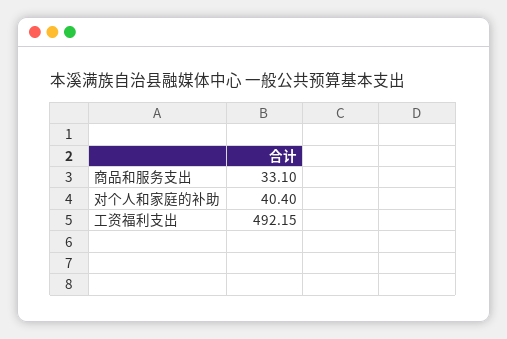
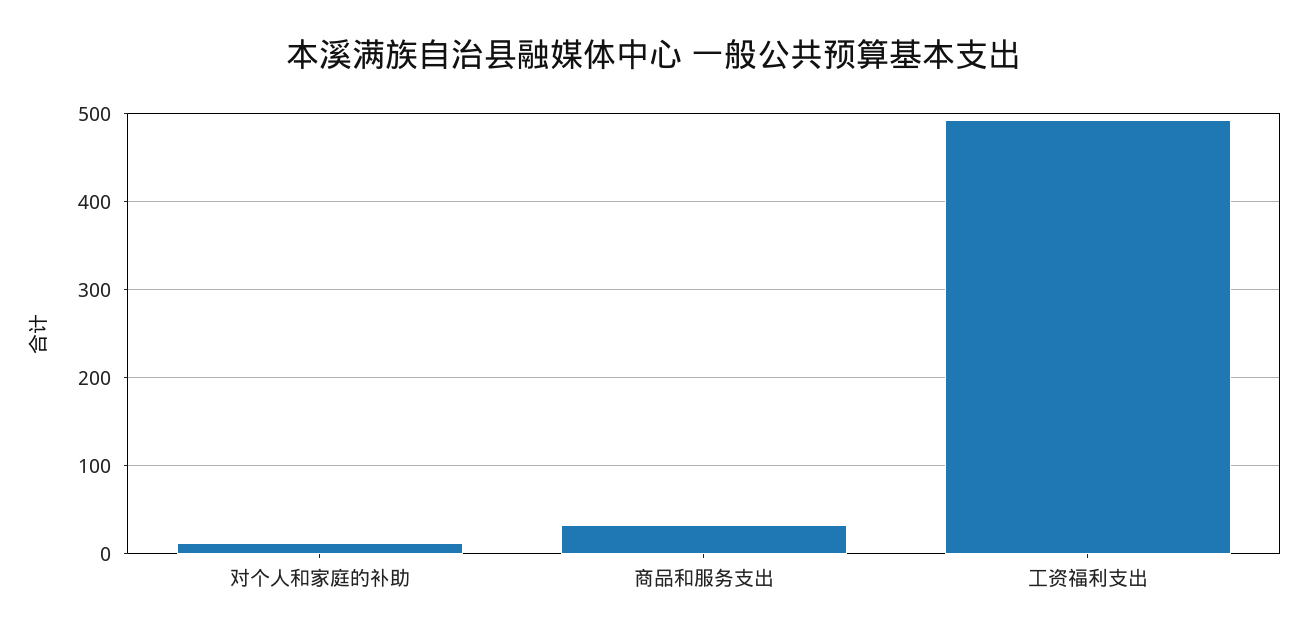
  {
    "商品和服务支出": 33.1,
-   "对个人和家庭的补助": 40.4,
+   "对个人和家庭的补助": 10,
    "工资福利支出": 492.15
  }

